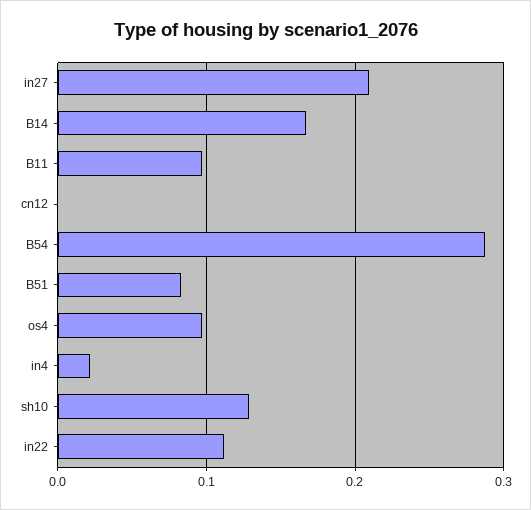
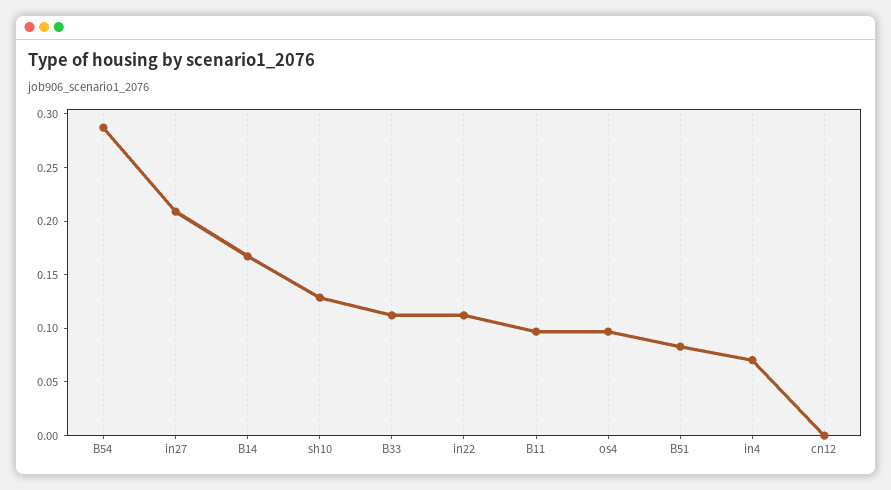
  {
    "in27": 0.21,
    "B14": 0.17,
    "B11": 0.1,
    "cn12": 0,
    "B54": 0.29,
    "B51": 0.08,
    "os4": 0.1,
-   "in4": 0.02,
+   "in4": 0.07,
    "sh10": 0.13,
-   "in22": 0.11
+   "in22": 0.11,
+   "B33": 0.11
  }

